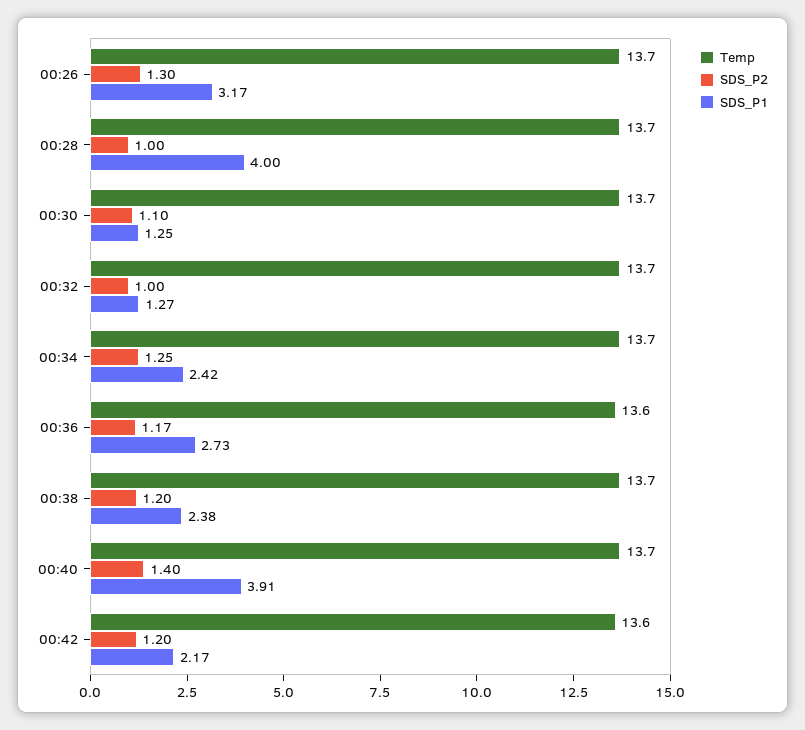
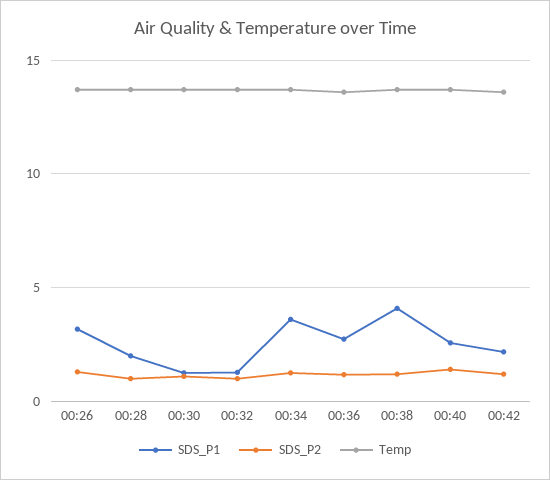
  {
    "Temp": {
      "00:26": 13.7,
      "00:28": 13.7,
      "00:30": 13.7,
      "00:32": 13.7,
      "00:34": 13.7,
      "00:36": 13.6,
      "00:38": 13.7,
      "00:40": 13.7,
      "00:42": 13.6
    },
    "SDS_P2": {
      "00:26": 1.3,
      "00:28": 1,
      "00:30": 1.1,
      "00:32": 1,
      "00:34": 1.25,
      "00:36": 1.17,
      "00:38": 1.2,
      "00:40": 1.4,
      "00:42": 1.2
    },
    "SDS_P1": {
      "00:26": 3.17,
-     "00:28": 4,
+     "00:28": 2,
      "00:30": 1.25,
      "00:32": 1.27,
-     "00:34": 2.42,
+     "00:34": 3.5,
      "00:36": 2.73,
-     "00:38": 2.38,
+     "00:38": 4,
-     "00:40": 3.91,
+     "00:40": 2.5,
      "00:42": 2.17
    }
  }

